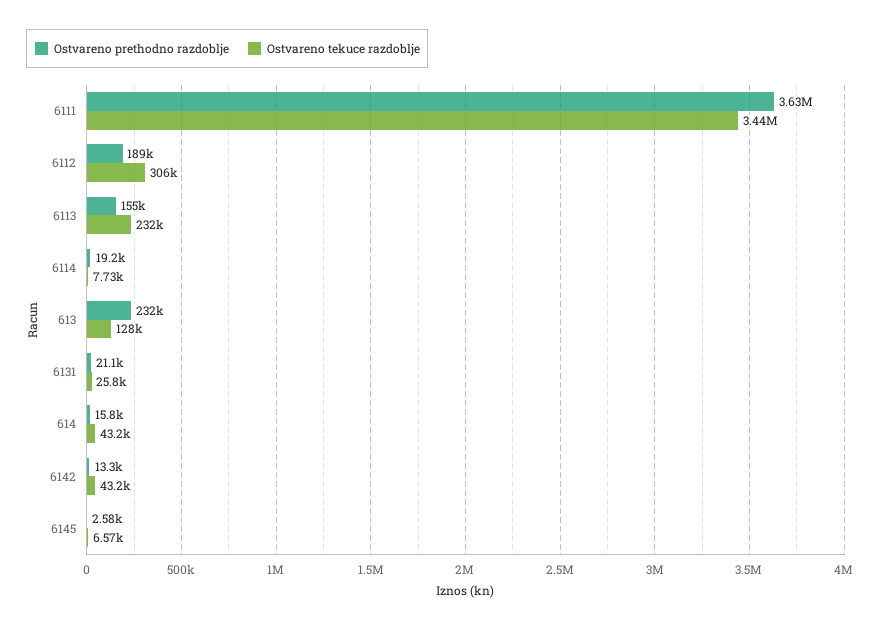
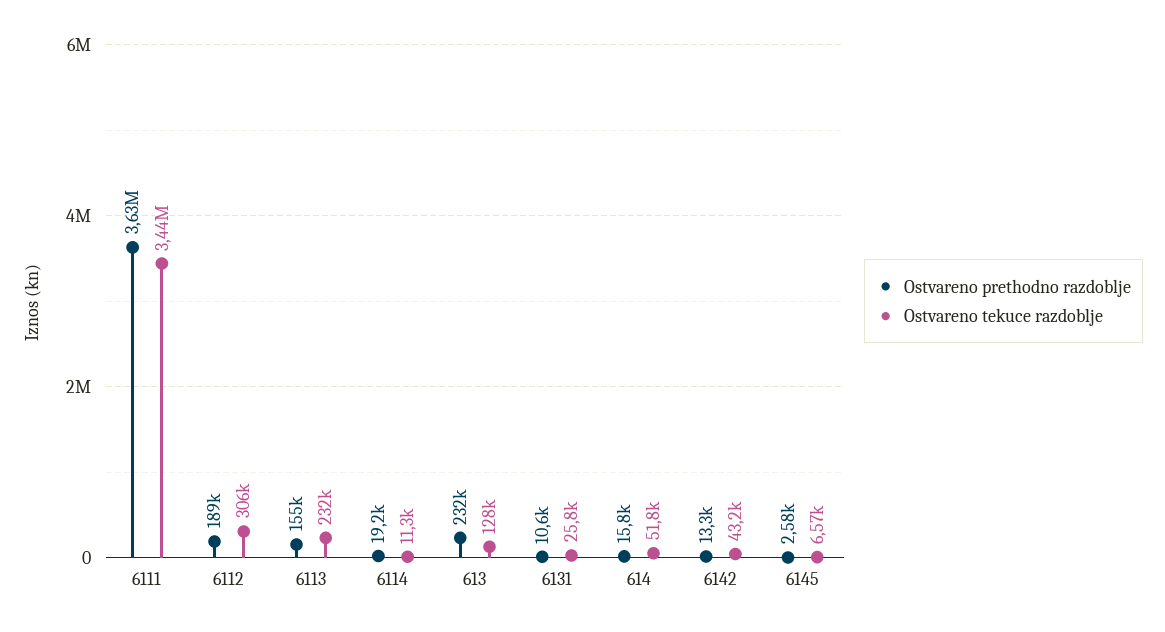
  {
    "Ostvareno prethodno razdoblje": {
      "6111": 3630000,
      "6112": 189000,
      "6113": 155000,
      "6114": 19200,
      "613": 232000,
-     "6131": 21100,
+     "6131": 10600,
      "614": 15800,
      "6142": 13300,
      "6145": 2580
    },
    "Ostvareno tekuce razdoblje": {
      "6111": 3440000,
      "6112": 306000,
      "6113": 232000,
-     "6114": 7730,
+     "6114": 11300,
      "613": 128000,
      "6131": 25800,
-     "614": 43200,
+     "614": 51800,
      "6142": 43200,
      "6145": 6570
    }
  }

